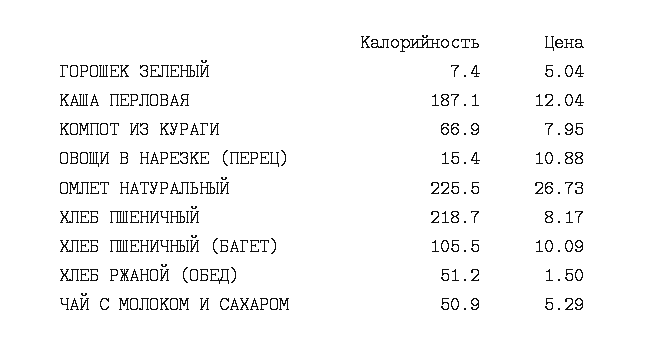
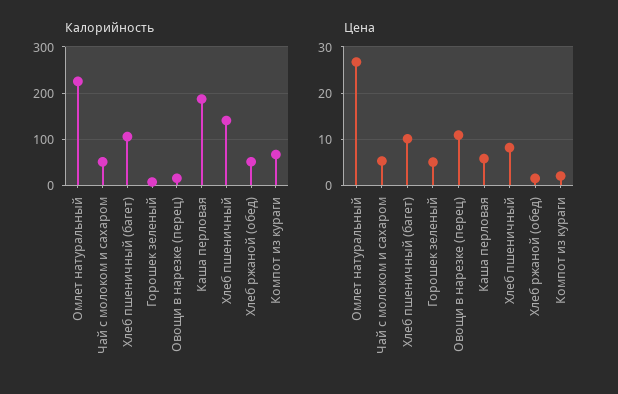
  {
    "Калорийность": {
      "ГОРОШЕК ЗЕЛЕНЫЙ": 7.4,
      "КАША ПЕРЛОВАЯ": 187.1,
      "КОМПОТ ИЗ КУРАГИ": 66.9,
      "ОВОЩИ В НАРЕЗКЕ (ПЕРЕЦ)": 15.4,
      "ОМЛЕТ НАТУРАЛЬНЫЙ": 225.5,
-     "ХЛЕБ ПШЕНИЧНЫЙ": 218.7,
+     "ХЛЕБ ПШЕНИЧНЫЙ": 140,
      "ХЛЕБ ПШЕНИЧНЫЙ (БАГЕТ)": 105.5,
      "ХЛЕБ РЖАНОЙ (ОБЕД)": 51.2,
      "ЧАЙ С МОЛОКОМ И САХАРОМ": 50.9
    },
    "Цена": {
      "ГОРОШЕК ЗЕЛЕНЫЙ": 5.04,
-     "КАША ПЕРЛОВАЯ": 12.04,
+     "КАША ПЕРЛОВАЯ": 6,
-     "КОМПОТ ИЗ КУРАГИ": 7.95,
+     "КОМПОТ ИЗ КУРАГИ": 2,
      "ОВОЩИ В НАРЕЗКЕ (ПЕРЕЦ)": 10.88,
      "ОМЛЕТ НАТУРАЛЬНЫЙ": 26.73,
      "ХЛЕБ ПШЕНИЧНЫЙ": 8.17,
      "ХЛЕБ ПШЕНИЧНЫЙ (БАГЕТ)": 10.09,
      "ХЛЕБ РЖАНОЙ (ОБЕД)": 1.5,
      "ЧАЙ С МОЛОКОМ И САХАРОМ": 5.29
    }
  }

